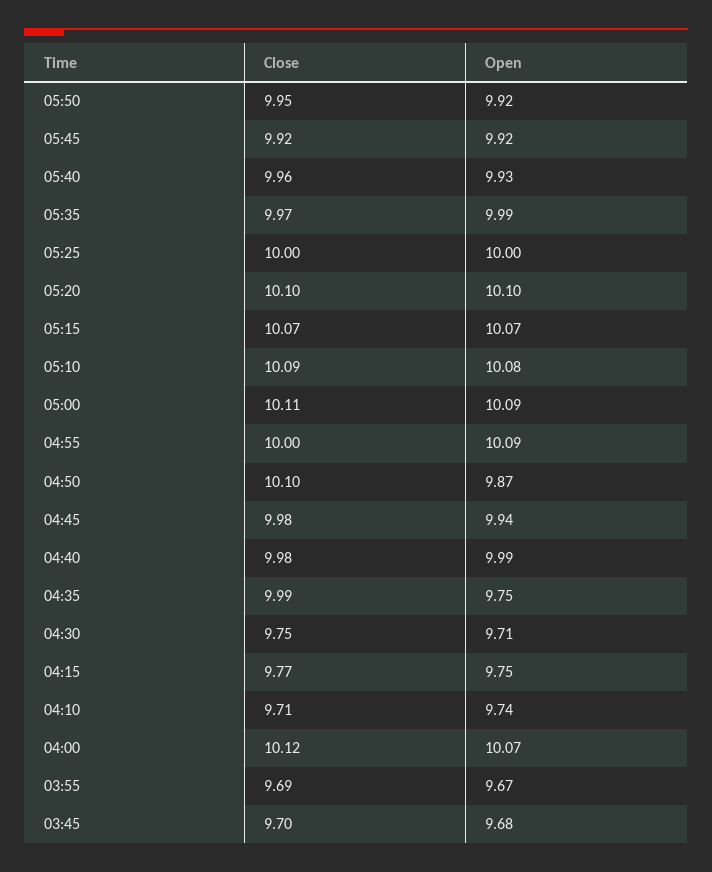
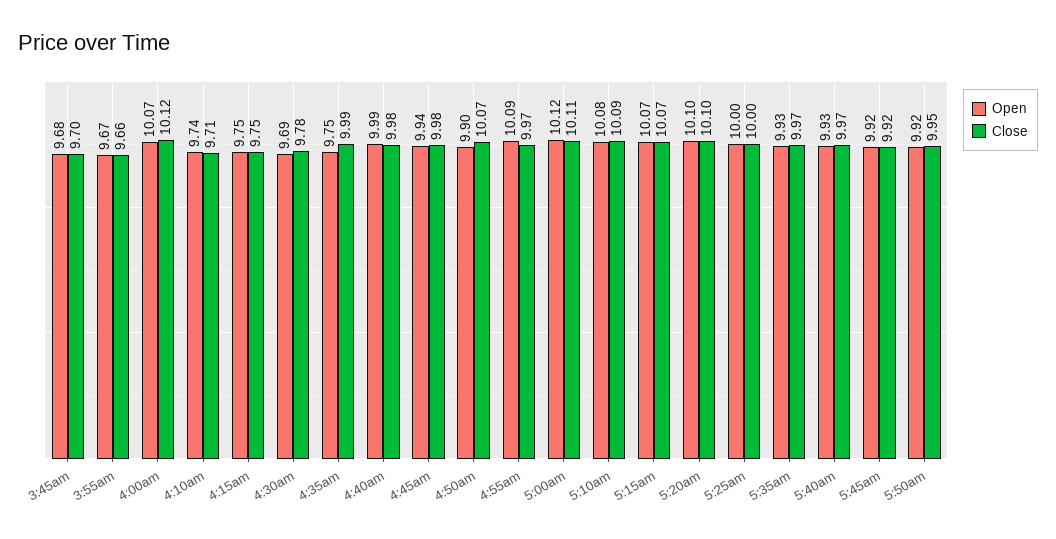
  {
    "Close": {
      "05:50": 9.95,
      "05:45": 9.92,
-     "05:40": 9.96,
+     "05:40": 9.97,
      "05:35": 9.97,
      "05:25": 10,
      "05:20": 10.1,
      "05:15": 10.07,
      "05:10": 10.09,
      "05:00": 10.11,
-     "04:55": 10,
+     "04:55": 9.97,
-     "04:50": 10.1,
+     "04:50": 10.07,
      "04:45": 9.98,
      "04:40": 9.98,
      "04:35": 9.99,
-     "04:30": 9.75,
+     "04:30": 9.78,
-     "04:15": 9.77,
+     "04:15": 9.75,
      "04:10": 9.71,
      "04:00": 10.12,
-     "03:55": 9.69,
+     "03:55": 9.66,
      "03:45": 9.7
    },
    "Open": {
      "05:50": 9.92,
      "05:45": 9.92,
      "05:40": 9.93,
-     "05:35": 9.99,
+     "05:35": 9.93,
      "05:25": 10,
      "05:20": 10.1,
      "05:15": 10.07,
      "05:10": 10.08,
-     "05:00": 10.09,
+     "05:00": 10.12,
      "04:55": 10.09,
-     "04:50": 9.87,
+     "04:50": 9.9,
      "04:45": 9.94,
      "04:40": 9.99,
      "04:35": 9.75,
-     "04:30": 9.71,
+     "04:30": 9.69,
      "04:15": 9.75,
      "04:10": 9.74,
      "04:00": 10.07,
      "03:55": 9.67,
      "03:45": 9.68
    }
  }

